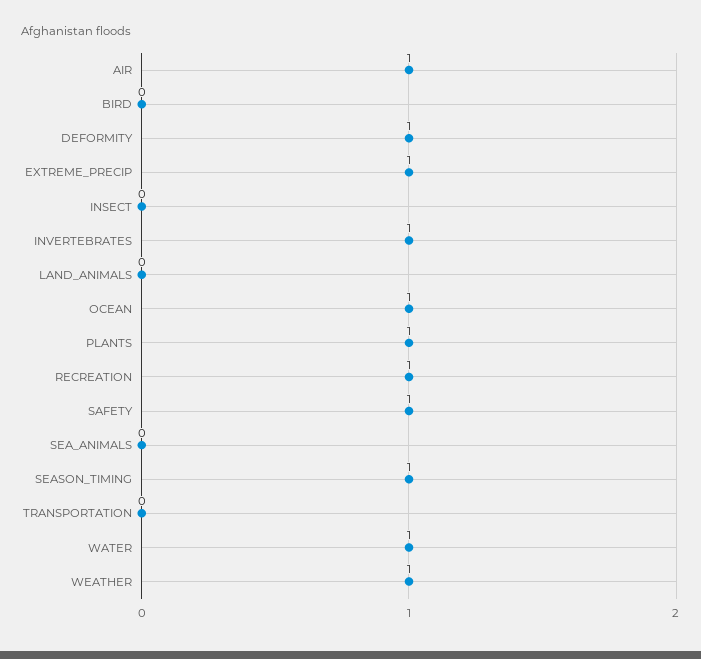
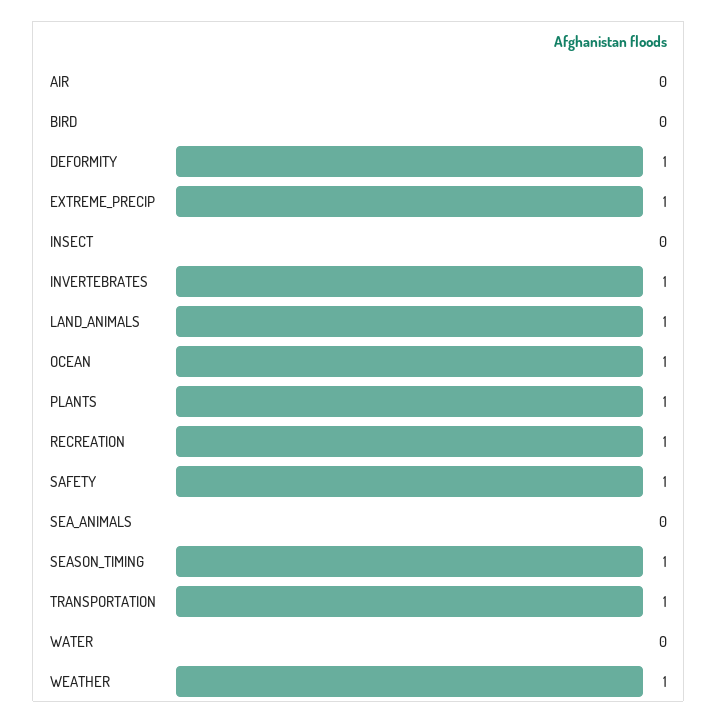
  {
-   "AIR": 1,
+   "AIR": 0,
    "BIRD": 0,
    "DEFORMITY": 1,
    "EXTREME_PRECIP": 1,
    "INSECT": 0,
    "INVERTEBRATES": 1,
-   "LAND_ANIMALS": 0,
+   "LAND_ANIMALS": 1,
    "OCEAN": 1,
    "PLANTS": 1,
    "RECREATION": 1,
    "SAFETY": 1,
    "SEA_ANIMALS": 0,
    "SEASON_TIMING": 1,
-   "TRANSPORTATION": 0,
+   "TRANSPORTATION": 1,
-   "WATER": 1,
+   "WATER": 0,
    "WEATHER": 1
  }

